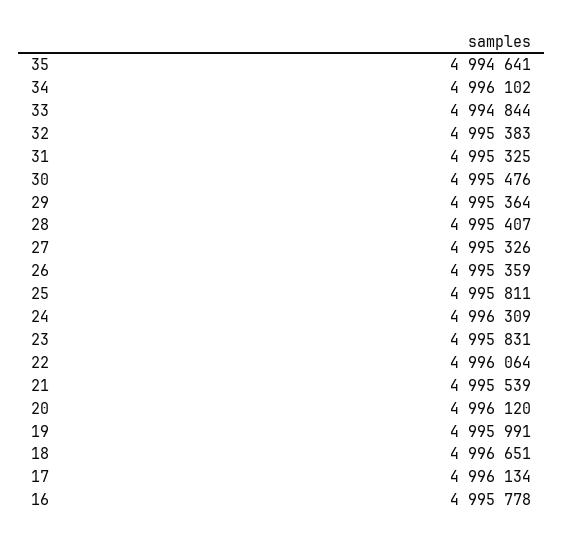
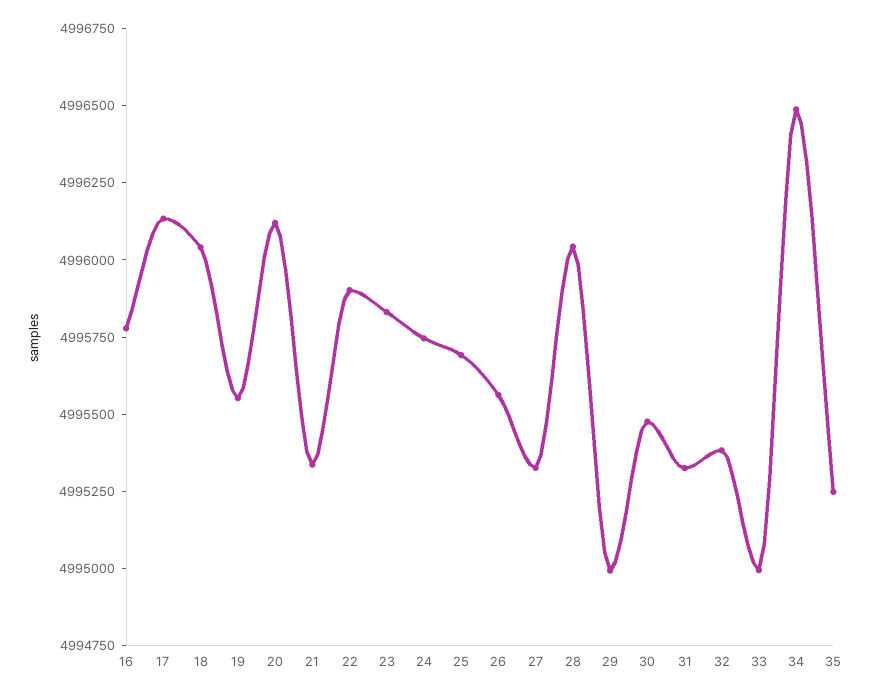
  {
-   "35": 4994641,
+   "35": 4995250,
-   "34": 4996102,
+   "34": 4996500,
-   "33": 4994844,
+   "33": 4995000,
    "32": 4995383,
    "31": 4995325,
    "30": 4995476,
-   "29": 4995364,
+   "29": 4995000,
-   "28": 4995407,
+   "28": 4996050,
    "27": 4995326,
-   "26": 4995359,
+   "26": 4995550,
-   "25": 4995811,
+   "25": 4995700,
-   "24": 4996309,
+   "24": 4995750,
    "23": 4995831,
-   "22": 4996064,
+   "22": 4995900,
-   "21": 4995539,
+   "21": 4995350,
    "20": 4996120,
-   "19": 4995991,
+   "19": 4995550,
-   "18": 4996651,
+   "18": 4996050,
    "17": 4996134,
    "16": 4995778
  }

